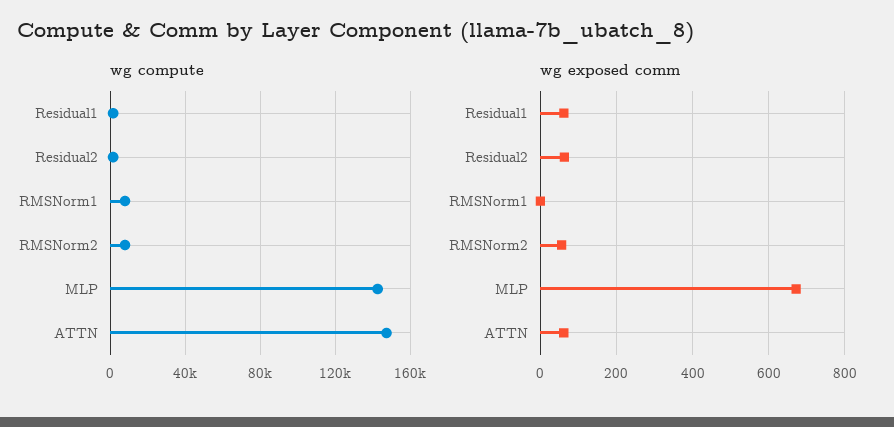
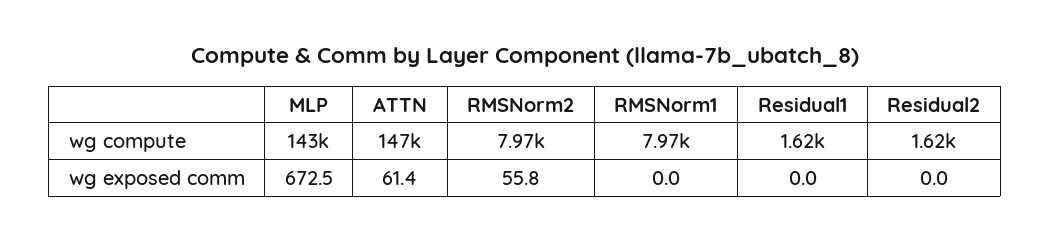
  {
    "wg compute": {
      "Residual1": 1620,
      "Residual2": 1620,
      "RMSNorm1": 7970,
      "RMSNorm2": 7970,
      "MLP": 143000,
      "ATTN": 147000
    },
    "wg exposed comm": {
-     "Residual1": 60,
+     "Residual1": 0,
-     "Residual2": 60,
+     "Residual2": 0,
      "RMSNorm1": 0,
      "RMSNorm2": 55.8,
      "MLP": 672.5,
      "ATTN": 61.4
    }
  }

